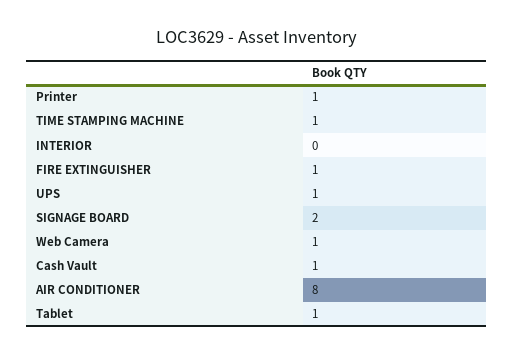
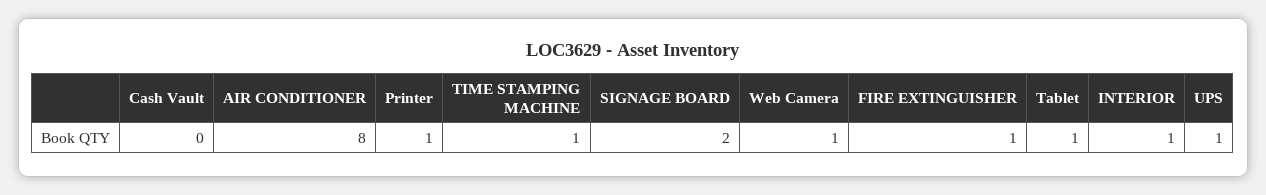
  {
    "Printer": 1,
    "TIME STAMPING MACHINE": 1,
-   "INTERIOR": 0,
+   "INTERIOR": 1,
    "FIRE EXTINGUISHER": 1,
    "UPS": 1,
    "SIGNAGE BOARD": 2,
    "Web Camera": 1,
-   "Cash Vault": 1,
+   "Cash Vault": 0,
    "AIR CONDITIONER": 8,
    "Tablet": 1
  }

